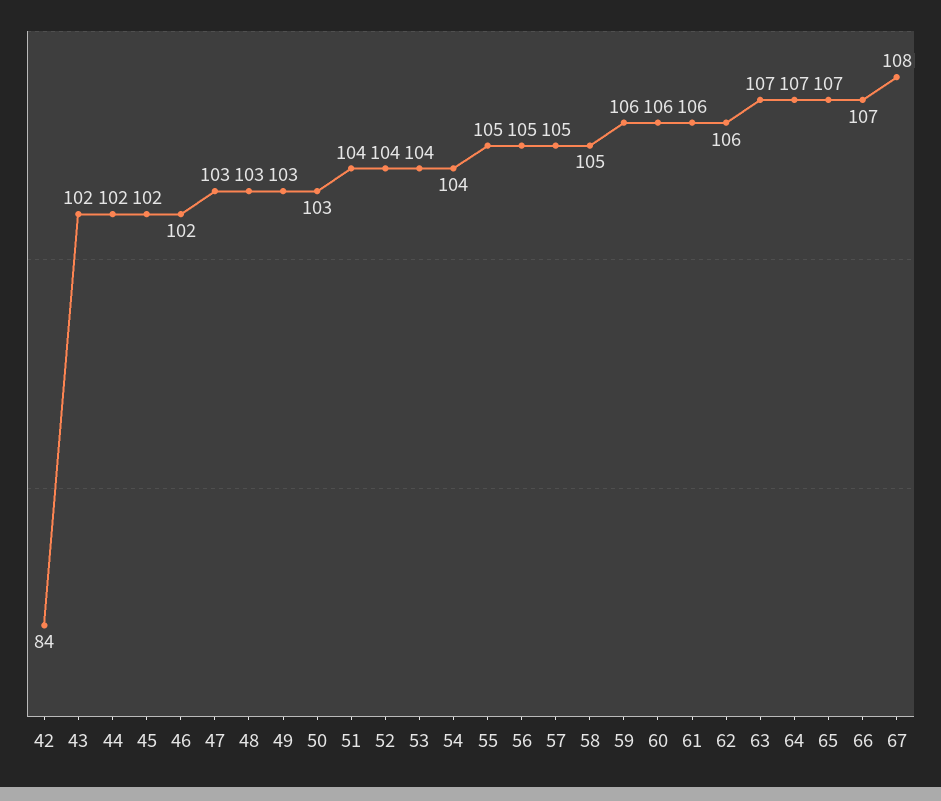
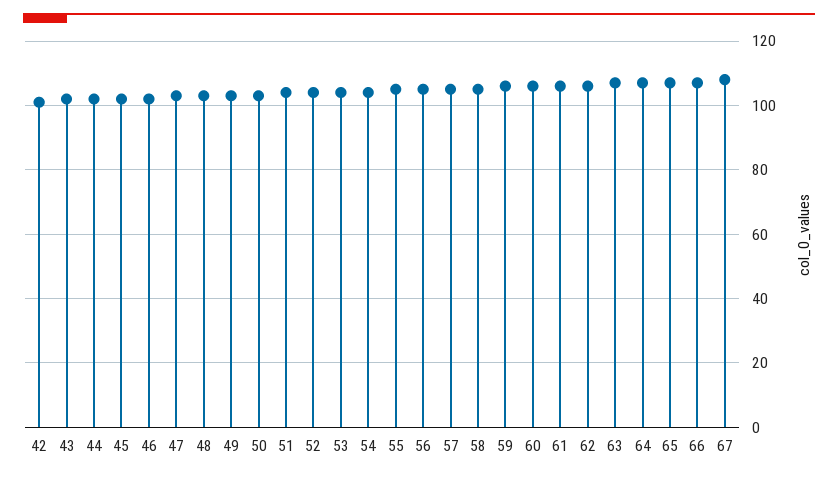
  {
-   "42": 84,
+   "42": 100,
    "43": 102,
    "44": 102,
    "45": 102,
    "46": 102,
    "47": 103,
    "48": 103,
    "49": 103,
    "50": 103,
    "51": 104,
    "52": 104,
    "53": 104,
    "54": 104,
    "55": 105,
    "56": 105,
    "57": 105,
    "58": 105,
    "59": 106,
    "60": 106,
    "61": 106,
    "62": 106,
    "63": 107,
    "64": 107,
    "65": 107,
    "66": 107,
    "67": 108
  }

